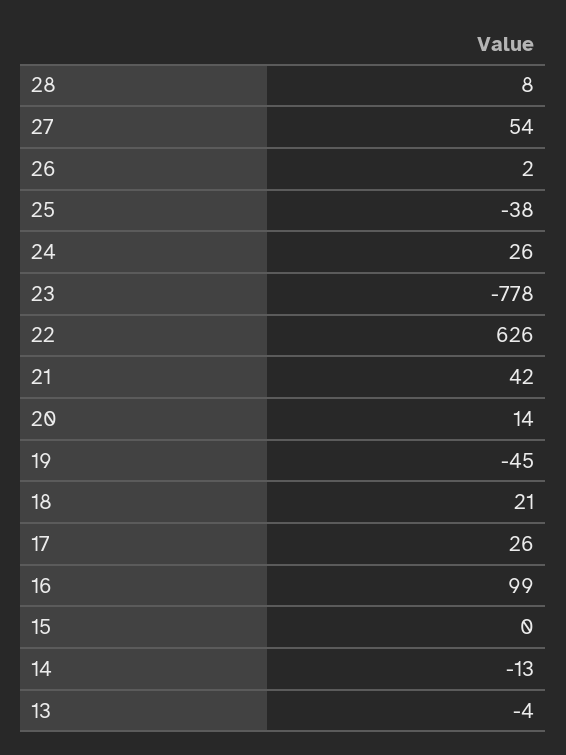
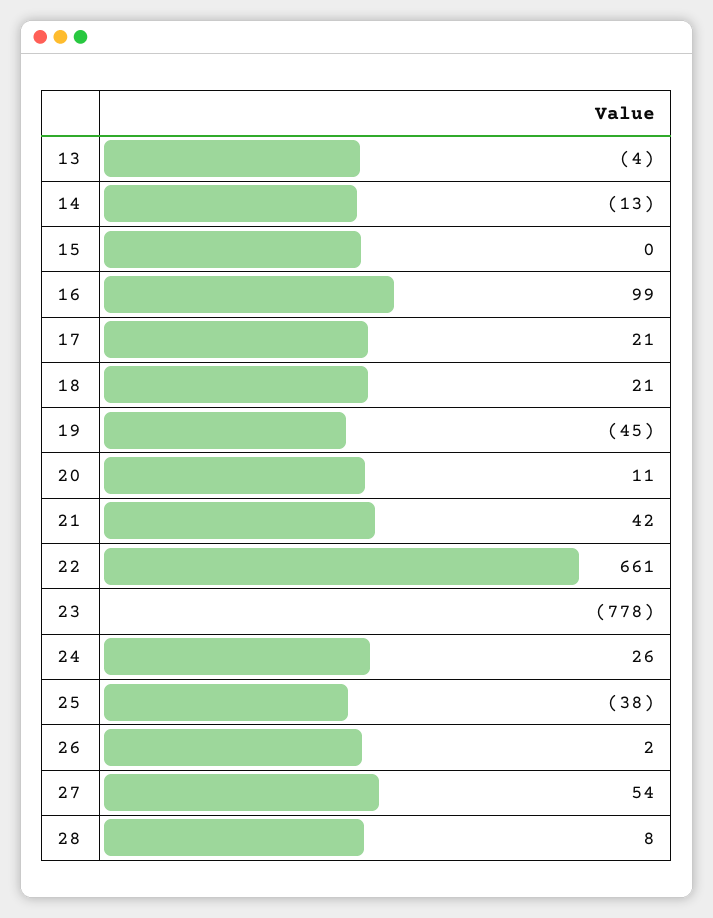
  {
    "28": 8,
    "27": 54,
    "26": 2,
    "25": -38,
    "24": 26,
    "23": -778,
-   "22": 626,
+   "22": 661,
    "21": 42,
-   "20": 14,
+   "20": 11,
    "19": -45,
    "18": 21,
-   "17": 26,
+   "17": 21,
    "16": 99,
    "15": 0,
    "14": -13,
    "13": -4
  }

